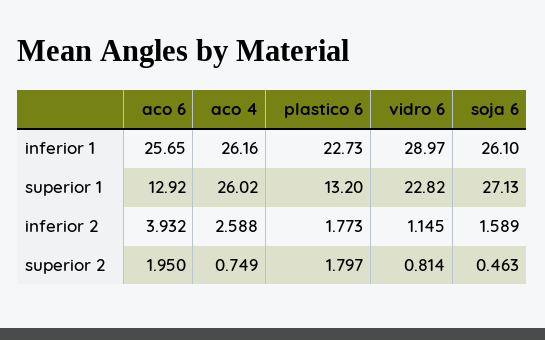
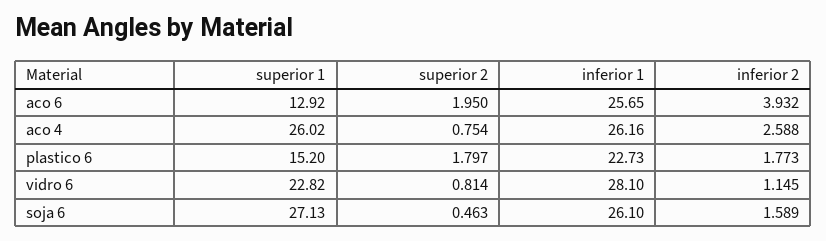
  {
    "aco 6": {
      "inferior 1": 25.65,
      "superior 1": 12.92,
      "inferior 2": 3.932,
      "superior 2": 1.95
    },
    "aco 4": {
      "inferior 1": 26.16,
      "superior 1": 26.02,
      "inferior 2": 2.588,
-     "superior 2": 0.749
+     "superior 2": 0.754
    },
    "plastico 6": {
      "inferior 1": 22.73,
-     "superior 1": 13.2,
+     "superior 1": 15.2,
      "inferior 2": 1.773,
      "superior 2": 1.797
    },
    "vidro 6": {
-     "inferior 1": 28.97,
+     "inferior 1": 28.1,
      "superior 1": 22.82,
      "inferior 2": 1.145,
      "superior 2": 0.814
    },
    "soja 6": {
      "inferior 1": 26.1,
      "superior 1": 27.13,
      "inferior 2": 1.589,
      "superior 2": 0.463
    }
  }

